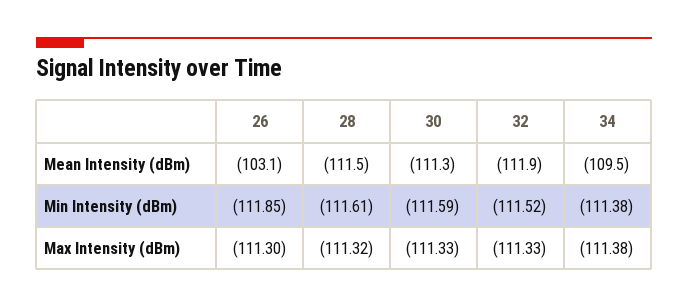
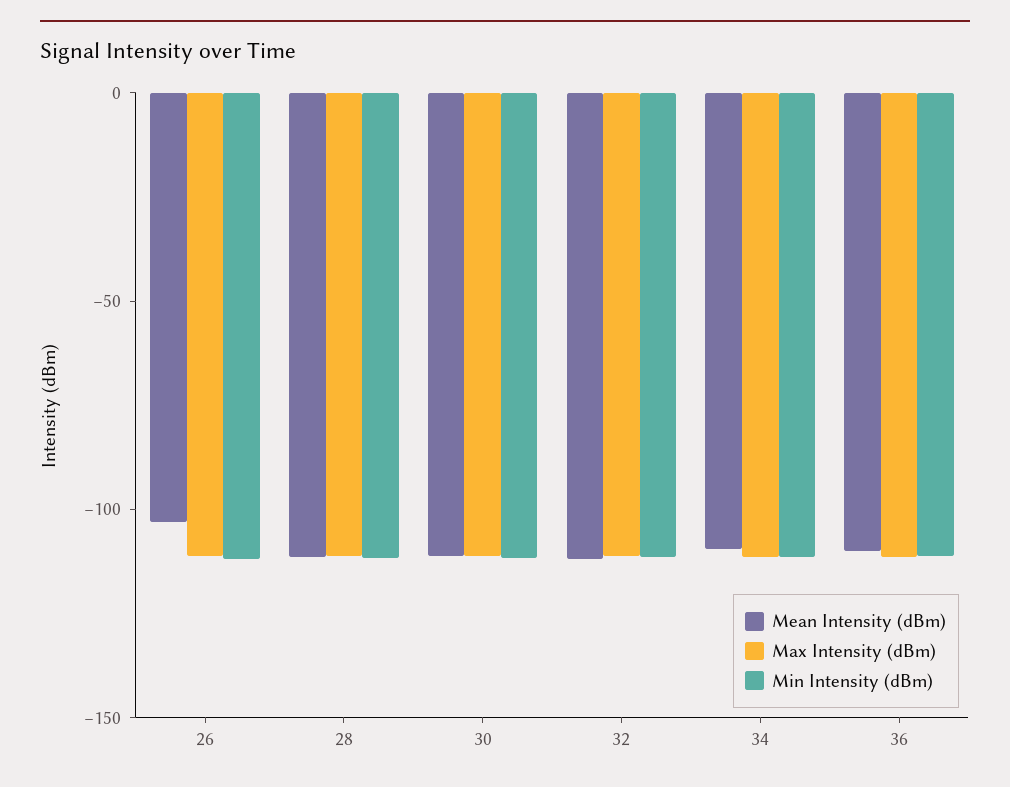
  {
    "Mean Intensity (dBm)": {
      "26": -103.1,
      "28": -111.5,
      "30": -111.3,
      "32": -111.9,
-     "34": -109.5
+     "34": -109.5,
+     "36": -110
    },
    "Min Intensity (dBm)": {
      "26": -111.85,
      "28": -111.61,
      "30": -111.59,
      "32": -111.52,
-     "34": -111.38
+     "34": -111.38,
+     "36": -110
    },
    "Max Intensity (dBm)": {
      "26": -111.3,
      "28": -111.32,
      "30": -111.33,
      "32": -111.33,
-     "34": -111.38
+     "34": -111.38,
+     "36": -110
    }
  }

